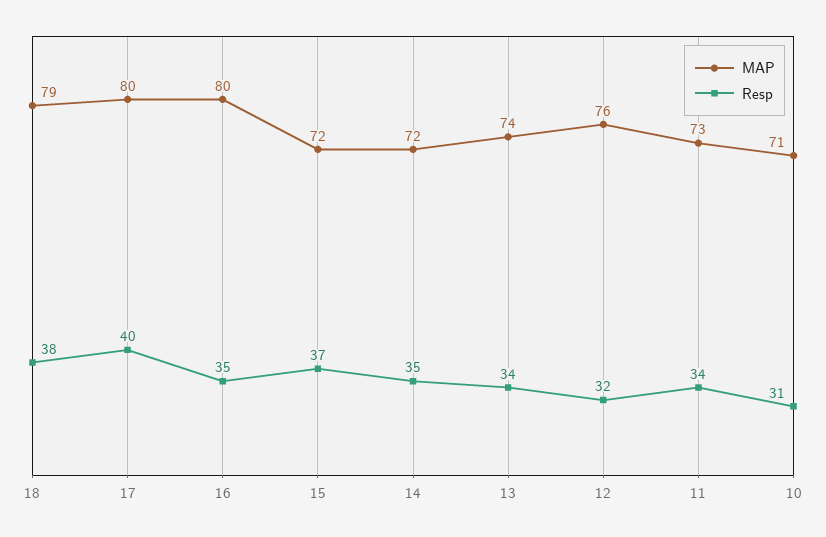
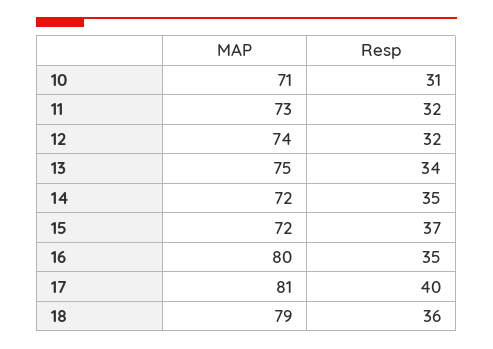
  {
    "MAP": {
      "18": 79,
-     "17": 80,
+     "17": 81,
      "16": 80,
      "15": 72,
      "14": 72,
-     "13": 74,
+     "13": 75,
-     "12": 76,
+     "12": 74,
      "11": 73,
      "10": 71
    },
    "Resp": {
-     "18": 38,
+     "18": 36,
      "17": 40,
      "16": 35,
      "15": 37,
      "14": 35,
      "13": 34,
      "12": 32,
-     "11": 34,
+     "11": 32,
      "10": 31
    }
  }

